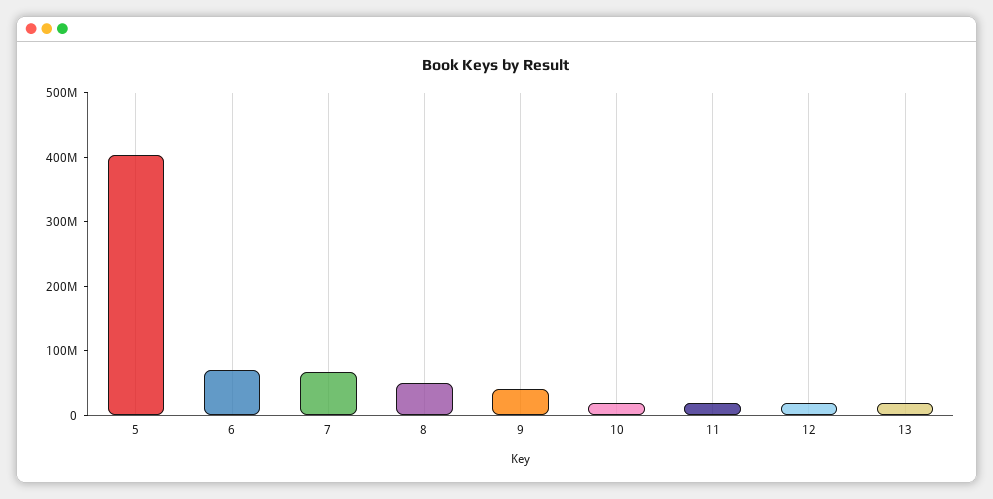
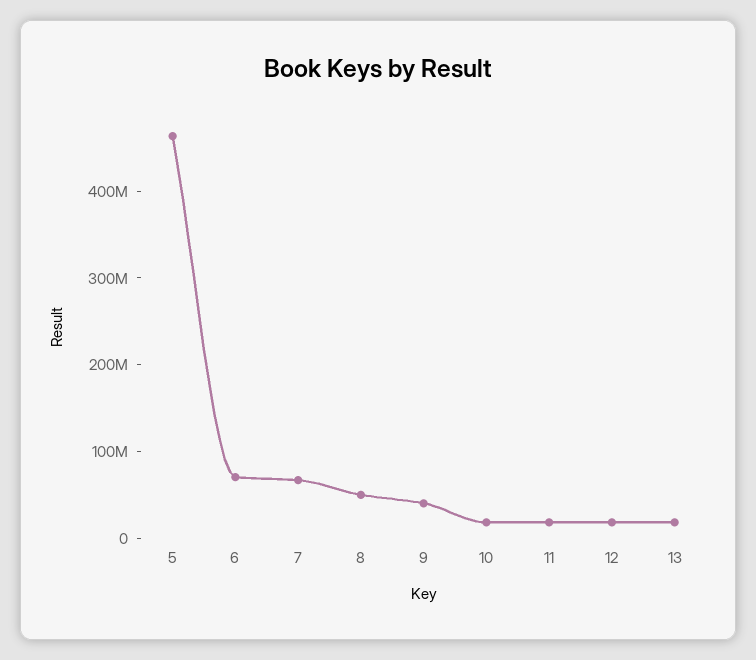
  {
-   "5": 400000000,
+   "5": 460000000,
    "6": 80000000,
    "7": 60000000,
    "8": 60000000,
    "9": 40000000,
    "10": 20000000,
    "11": 20000000,
    "12": 20000000,
    "13": 20000000
  }

